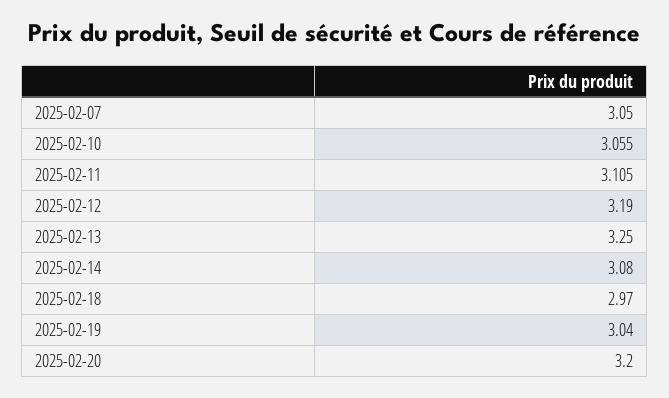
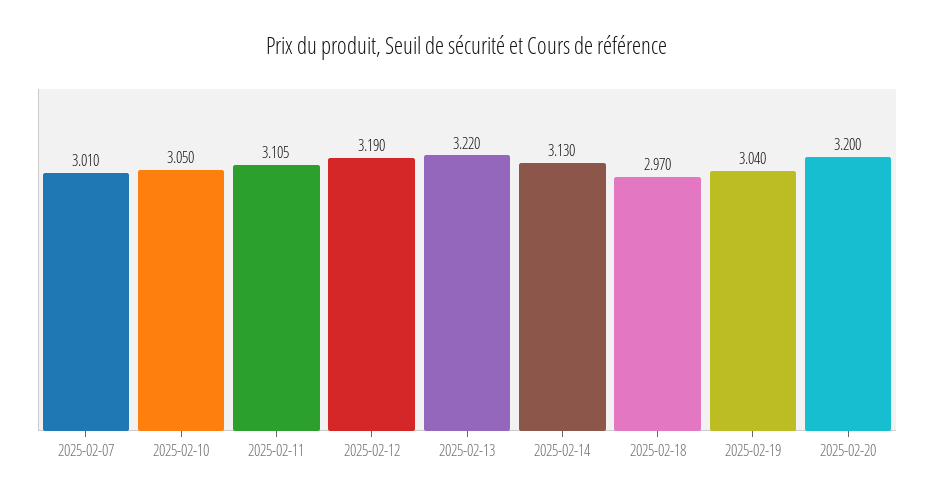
  {
-   "2025-02-07": 3.05,
+   "2025-02-07": 3.01,
-   "2025-02-10": 3.055,
+   "2025-02-10": 3.05,
    "2025-02-11": 3.105,
    "2025-02-12": 3.19,
-   "2025-02-13": 3.25,
+   "2025-02-13": 3.22,
-   "2025-02-14": 3.08,
+   "2025-02-14": 3.13,
    "2025-02-18": 2.97,
    "2025-02-19": 3.04,
    "2025-02-20": 3.2
  }

